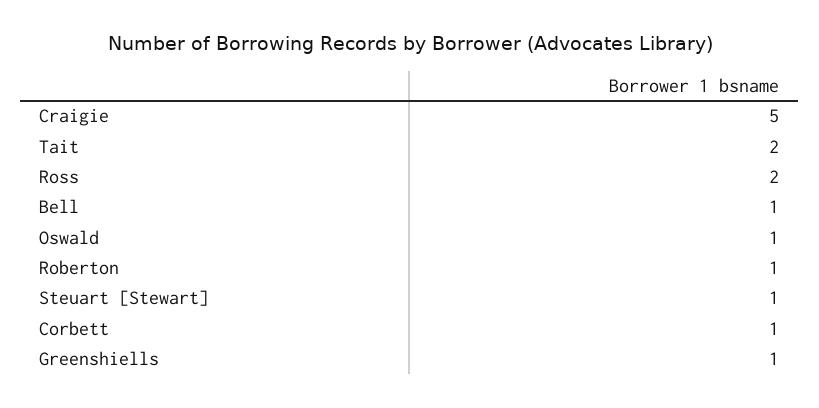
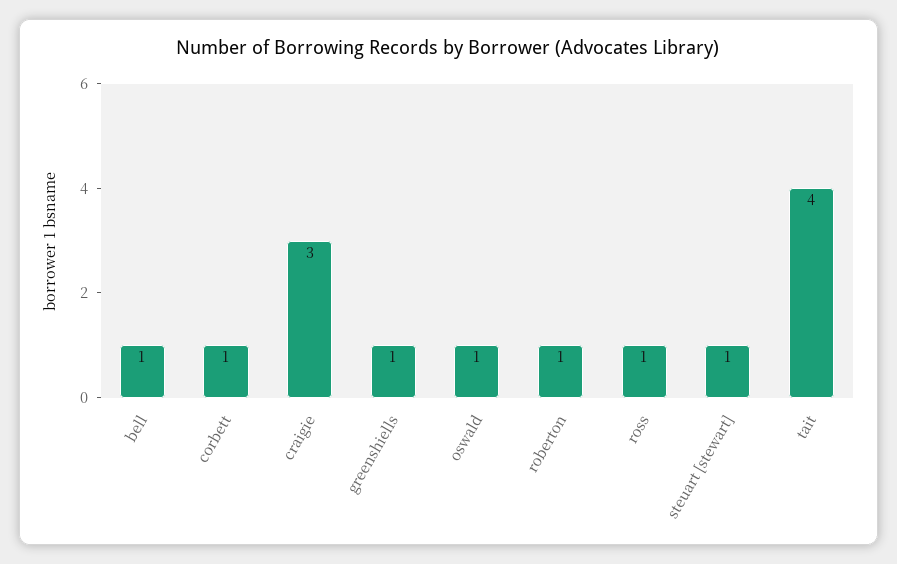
  {
-   "Craigie": 5,
+   "Craigie": 3,
-   "Tait": 2,
+   "Tait": 4,
-   "Ross": 2,
+   "Ross": 1,
    "Bell": 1,
    "Oswald": 1,
    "Roberton": 1,
    "Steuart [Stewart]": 1,
    "Corbett": 1,
    "Greenshiells": 1
  }

